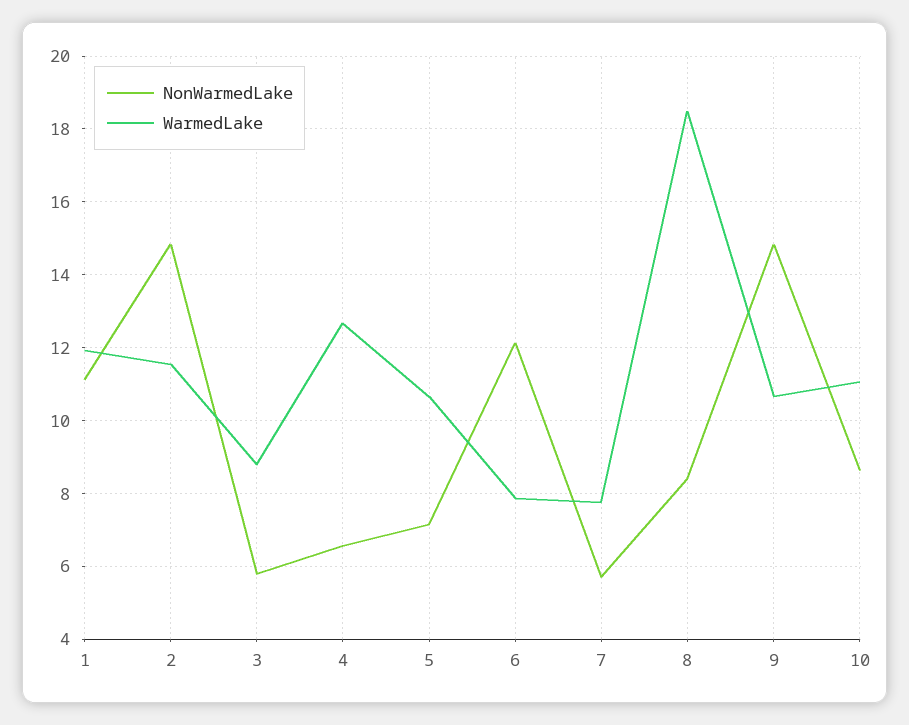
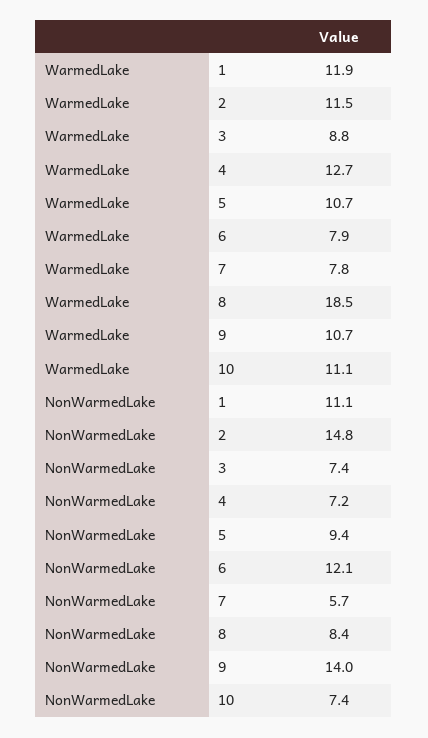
  {
    "NonWarmedLake": {
      "1": 11.1,
      "2": 14.8,
-     "3": 5.8,
+     "3": 7.4,
-     "4": 6.6,
+     "4": 7.2,
-     "5": 7.2,
+     "5": 9.4,
      "6": 12.1,
      "7": 5.7,
      "8": 8.4,
-     "9": 14.8,
+     "9": 14,
-     "10": 8.6
+     "10": 7.4
    },
    "WarmedLake": {
      "1": 11.9,
      "2": 11.5,
      "3": 8.8,
      "4": 12.7,
      "5": 10.7,
      "6": 7.9,
      "7": 7.8,
      "8": 18.5,
      "9": 10.7,
      "10": 11.1
    }
  }

